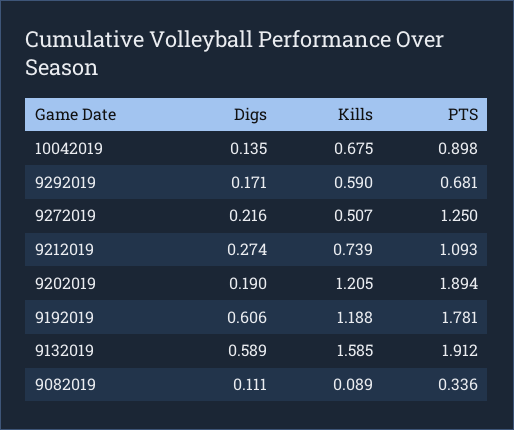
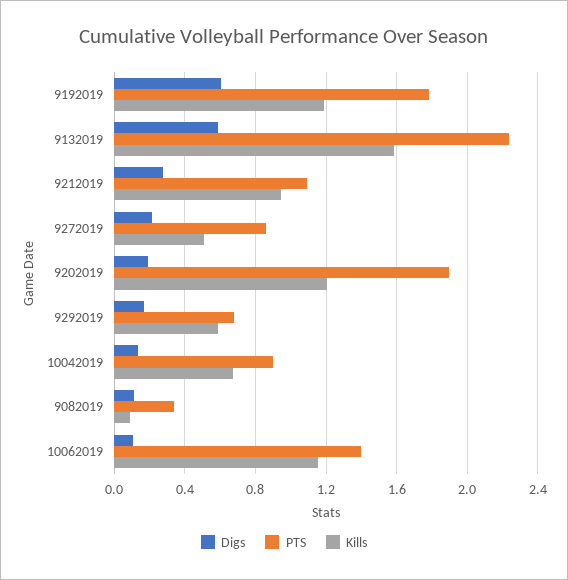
  {
    "Digs": {
      "10042019": 0.135,
      "9292019": 0.171,
      "9272019": 0.216,
      "9212019": 0.274,
      "9202019": 0.19,
      "9192019": 0.606,
      "9132019": 0.589,
-     "9082019": 0.111
+     "9082019": 0.111,
+     "10062019": 0.1
    },
    "Kills": {
      "10042019": 0.675,
      "9292019": 0.59,
      "9272019": 0.507,
-     "9212019": 0.739,
+     "9212019": 0.95,
      "9202019": 1.205,
      "9192019": 1.188,
      "9132019": 1.585,
-     "9082019": 0.089
+     "9082019": 0.089,
+     "10062019": 1.15
    },
    "PTS": {
      "10042019": 0.898,
      "9292019": 0.681,
-     "9272019": 1.25,
+     "9272019": 0.85,
      "9212019": 1.093,
      "9202019": 1.894,
      "9192019": 1.781,
-     "9132019": 1.912,
+     "9132019": 2.25,
-     "9082019": 0.336
+     "9082019": 0.336,
+     "10062019": 1.4
    }
  }

